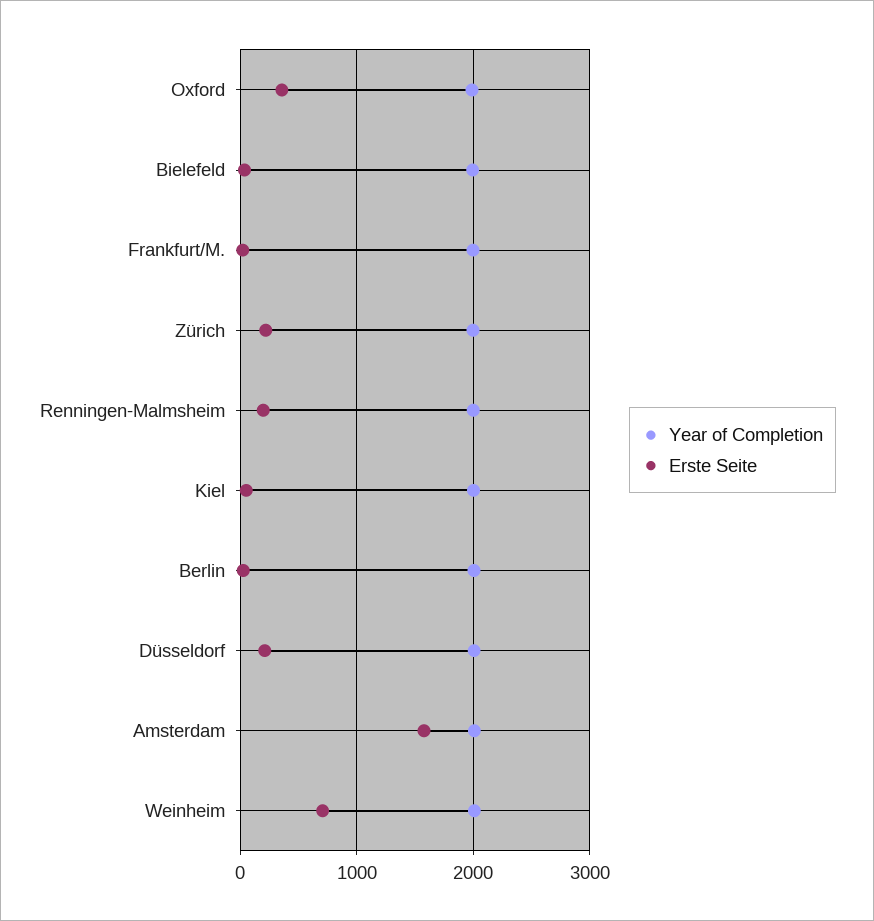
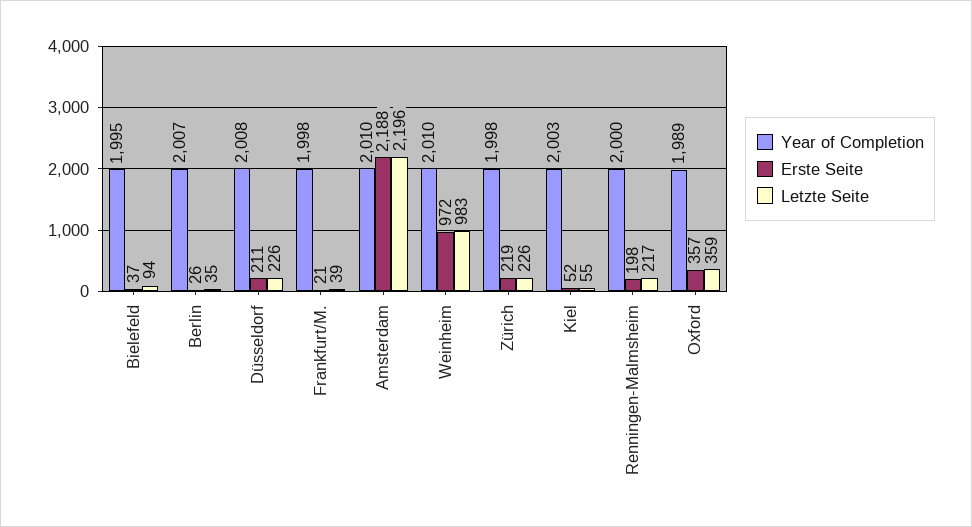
  {
    "Year of Completion": {
      "Oxford": 1989,
      "Bielefeld": 1995,
      "Frankfurt/M.": 1998,
      "Zürich": 1998,
      "Renningen-Malmsheim": 2000,
      "Kiel": 2003,
      "Berlin": 2007,
      "Düsseldorf": 2008,
      "Amsterdam": 2010,
      "Weinheim": 2010
    },
    "Erste Seite": {
      "Oxford": 357,
      "Bielefeld": 37,
      "Frankfurt/M.": 21,
      "Zürich": 219,
      "Renningen-Malmsheim": 198,
      "Kiel": 52,
      "Berlin": 26,
      "Düsseldorf": 211,
-     "Amsterdam": 1600,
+     "Amsterdam": 2188,
-     "Weinheim": 700
+     "Weinheim": 972
-   }
+   },
+   "Letzte Seite": {
+     "Bielefeld": 94,
+     "Berlin": 35,
+     "Düsseldorf": 226,
+     "Frankfurt/M.": 39,
+     "Amsterdam": 2196,
+     "Weinheim": 983,
+     "Zürich": 226,
+     "Kiel": 55,
+     "Renningen-Malmsheim": 217,
+     "Oxford": 359
+   }
  }

